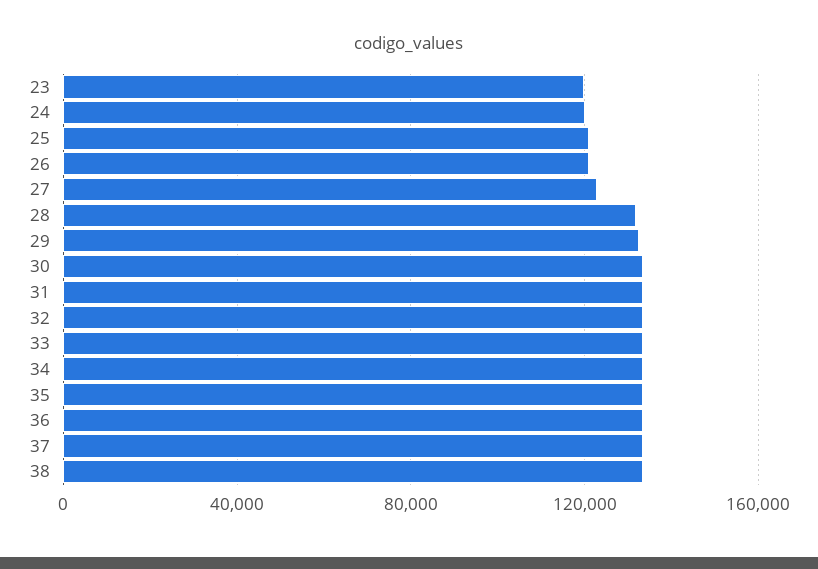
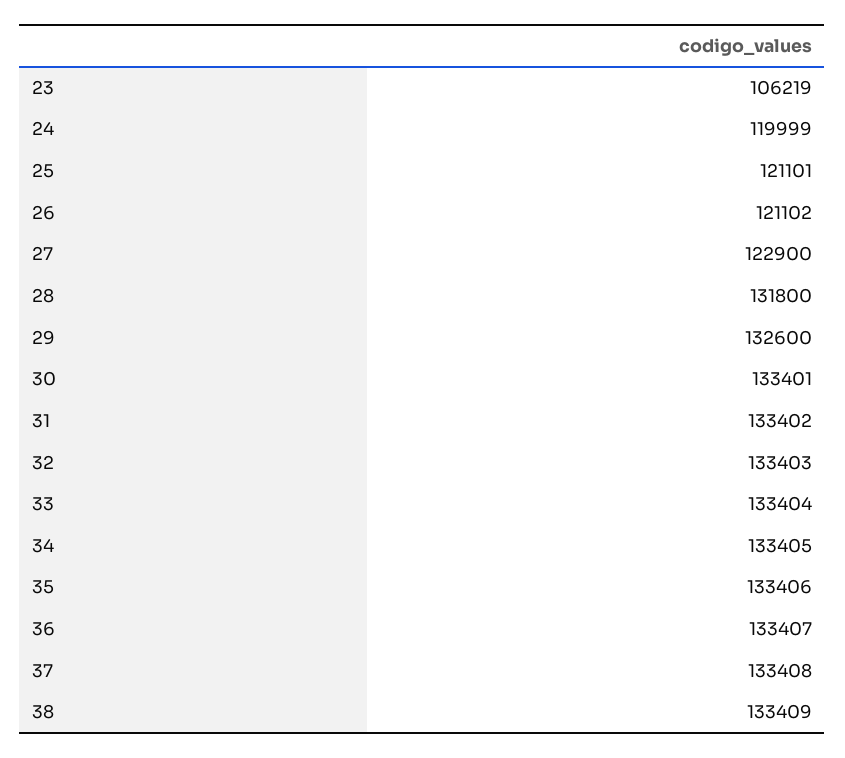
  {
-   "23": 120000,
+   "23": 106219,
    "24": 119999,
    "25": 121101,
    "26": 121102,
    "27": 122900,
    "28": 131800,
    "29": 132600,
    "30": 133401,
    "31": 133402,
    "32": 133403,
    "33": 133404,
    "34": 133405,
    "35": 133406,
    "36": 133407,
    "37": 133408,
    "38": 133409
  }

